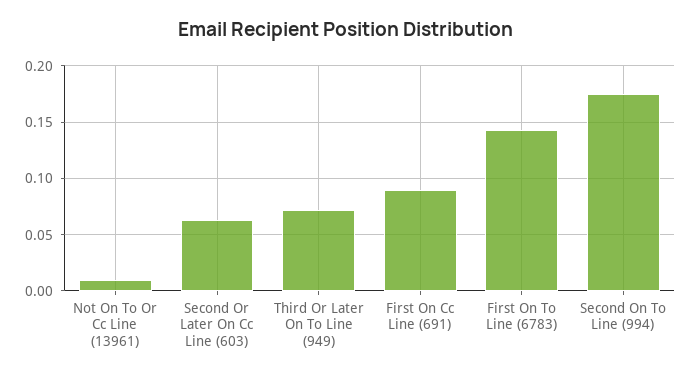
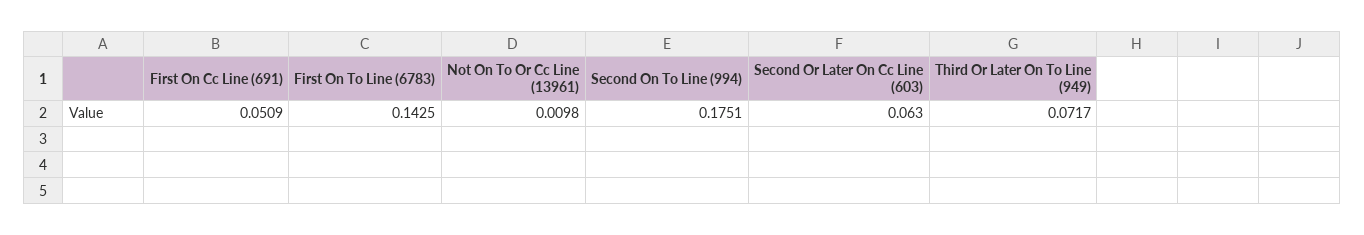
  {
    "Not On To Or Cc Line (13961)": 0.0098,
    "Second Or Later On Cc Line (603)": 0.063,
    "Third Or Later On To Line (949)": 0.0717,
-   "First On Cc Line (691)": 0.09,
+   "First On Cc Line (691)": 0.0509,
    "First On To Line (6783)": 0.1425,
    "Second On To Line (994)": 0.1751
  }

